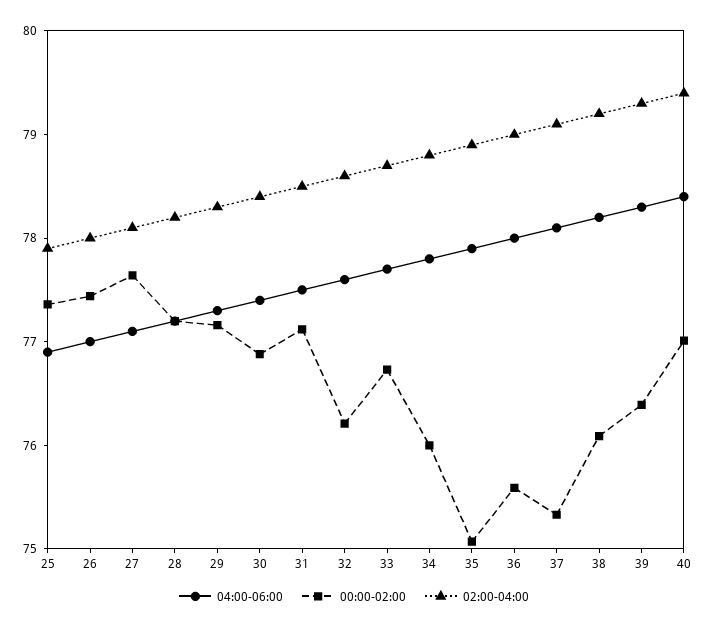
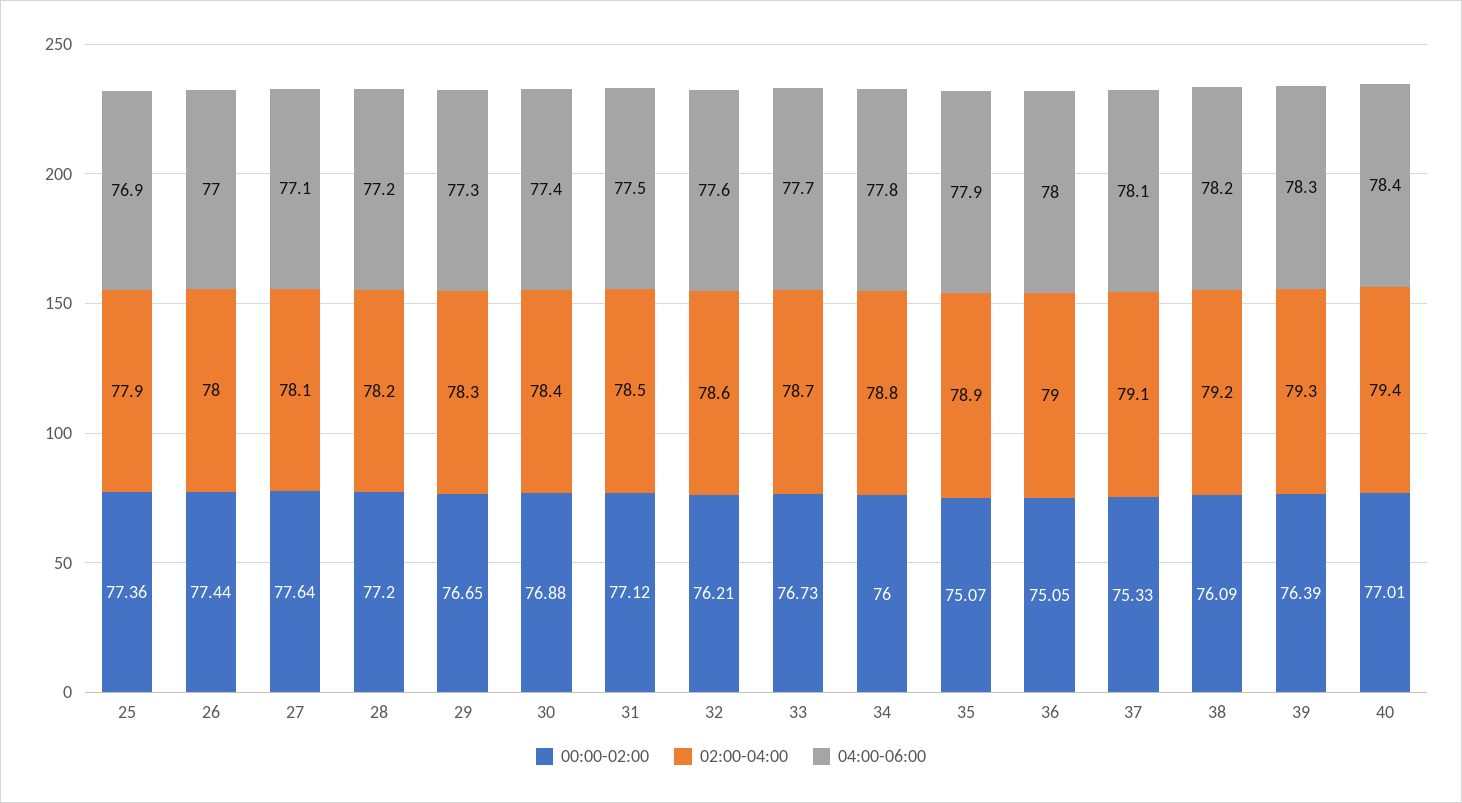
  {
    "04:00-06:00": {
      "25": 76.9,
      "26": 77,
      "27": 77.1,
      "28": 77.2,
      "29": 77.3,
      "30": 77.4,
      "31": 77.5,
      "32": 77.6,
      "33": 77.7,
      "34": 77.8,
      "35": 77.9,
      "36": 78,
      "37": 78.1,
      "38": 78.2,
      "39": 78.3,
      "40": 78.4
    },
    "00:00-02:00": {
      "25": 77.36,
      "26": 77.44,
      "27": 77.64,
      "28": 77.2,
-     "29": 77.2,
+     "29": 76.65,
      "30": 76.88,
      "31": 77.12,
      "32": 76.21,
      "33": 76.73,
      "34": 76,
      "35": 75.07,
-     "36": 75.6,
+     "36": 75.05,
      "37": 75.33,
      "38": 76.09,
      "39": 76.39,
      "40": 77.01
    },
    "02:00-04:00": {
      "25": 77.9,
      "26": 78,
      "27": 78.1,
      "28": 78.2,
      "29": 78.3,
      "30": 78.4,
      "31": 78.5,
      "32": 78.6,
      "33": 78.7,
      "34": 78.8,
      "35": 78.9,
      "36": 79,
      "37": 79.1,
      "38": 79.2,
      "39": 79.3,
      "40": 79.4
    }
  }

